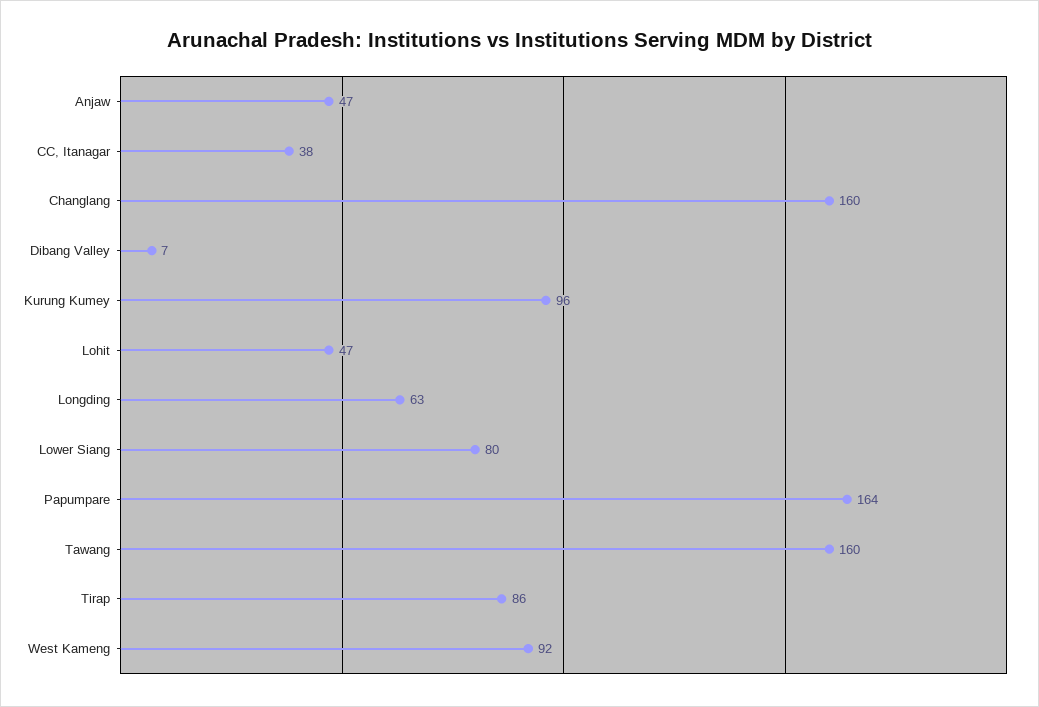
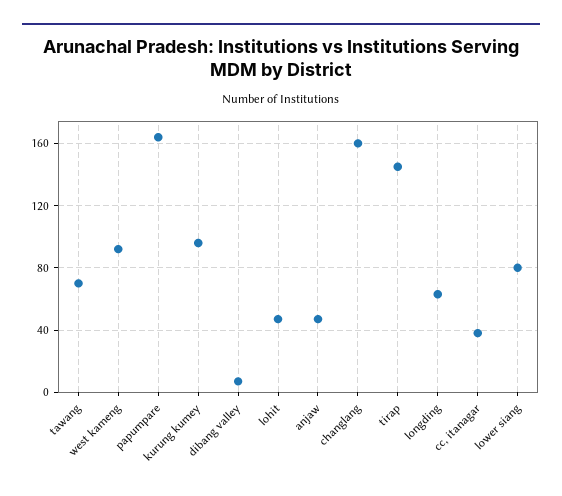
  {
    "Anjaw": 47,
    "CC, Itanagar": 38,
    "Changlang": 160,
    "Dibang Valley": 7,
    "Kurung Kumey": 96,
    "Lohit": 47,
    "Longding": 63,
    "Lower Siang": 80,
    "Papumpare": 164,
-   "Tawang": 160,
+   "Tawang": 70,
-   "Tirap": 86,
+   "Tirap": 145,
    "West Kameng": 92
  }

